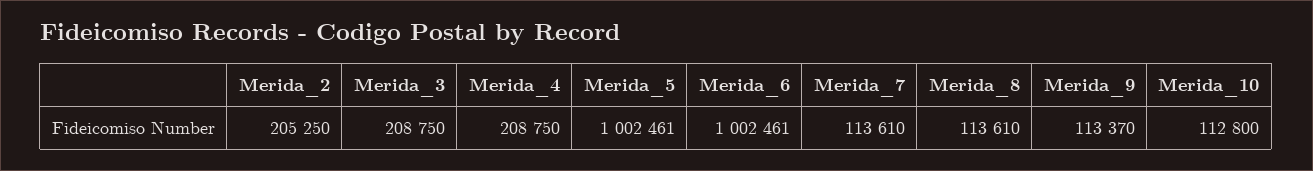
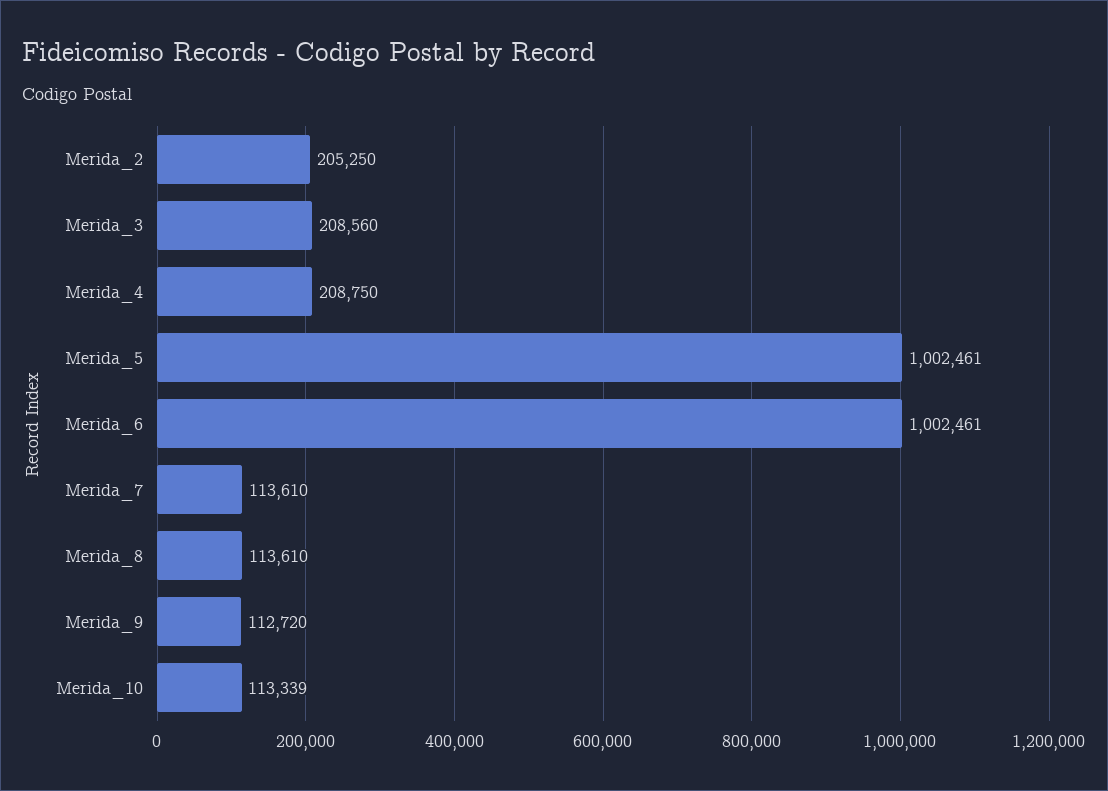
  {
    "Merida_2": 205250,
-   "Merida_3": 208750,
+   "Merida_3": 208560,
    "Merida_4": 208750,
    "Merida_5": 1002461,
    "Merida_6": 1002461,
    "Merida_7": 113610,
    "Merida_8": 113610,
-   "Merida_9": 113370,
+   "Merida_9": 112720,
-   "Merida_10": 112800
+   "Merida_10": 113339
  }

